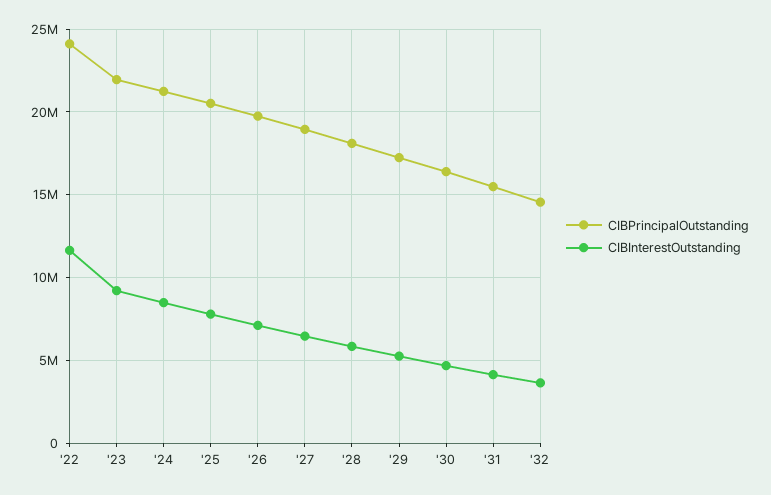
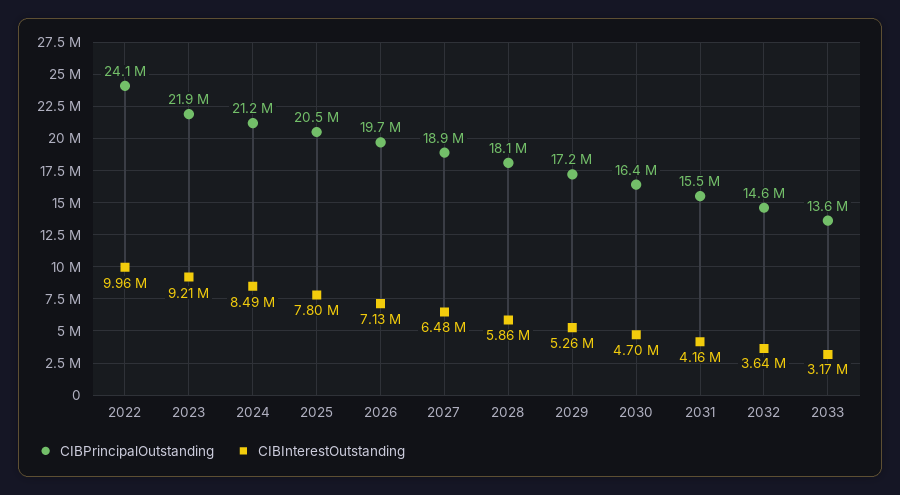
  {
    "CIBPrincipalOutstanding": {
      "'22": 24100000,
      "'23": 21900000,
      "'24": 21200000,
      "'25": 20500000,
      "'26": 19700000,
      "'27": 18900000,
      "'28": 18100000,
      "'29": 17200000,
      "'30": 16400000,
      "'31": 15500000,
-     "'32": 14600000
+     "'32": 14600000,
+     "2033": 13600000
    },
    "CIBInterestOutstanding": {
-     "'22": 11500000,
+     "'22": 9960000,
      "'23": 9210000,
      "'24": 8490000,
      "'25": 7800000,
      "'26": 7130000,
      "'27": 6480000,
      "'28": 5860000,
      "'29": 5260000,
      "'30": 4700000,
      "'31": 4160000,
-     "'32": 3640000
+     "'32": 3640000,
+     "2033": 3170000
    }
  }

